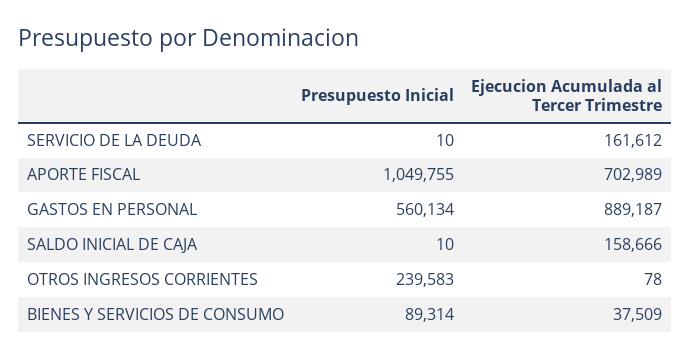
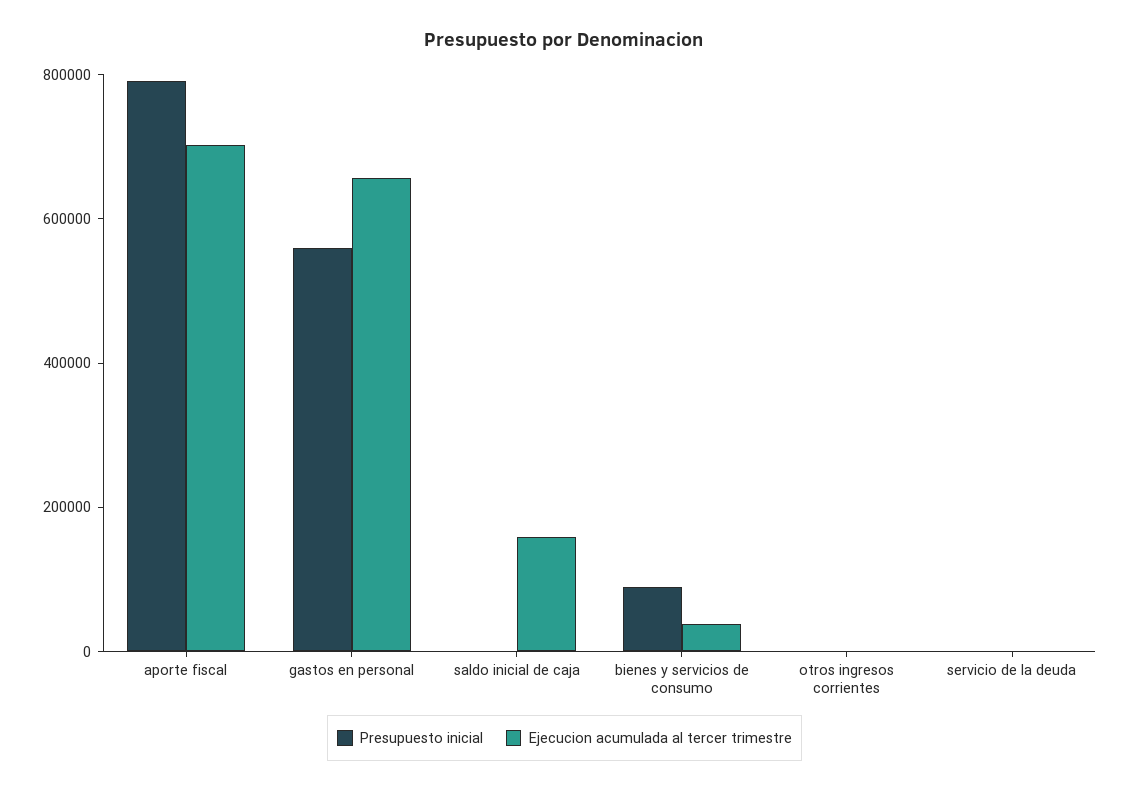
  {
    "Presupuesto Inicial": {
      "SERVICIO DE LA DEUDA": 10,
-     "APORTE FISCAL": 1049755,
+     "APORTE FISCAL": 800000,
      "GASTOS EN PERSONAL": 560134,
      "SALDO INICIAL DE CAJA": 10,
-     "OTROS INGRESOS CORRIENTES": 239583,
+     "OTROS INGRESOS CORRIENTES": 0,
      "BIENES Y SERVICIOS DE CONSUMO": 89314
    },
    "Ejecucion Acumulada al Tercer Trimestre": {
-     "SERVICIO DE LA DEUDA": 161612,
+     "SERVICIO DE LA DEUDA": 0,
      "APORTE FISCAL": 702989,
-     "GASTOS EN PERSONAL": 889187,
+     "GASTOS EN PERSONAL": 650000,
      "SALDO INICIAL DE CAJA": 158666,
      "OTROS INGRESOS CORRIENTES": 78,
      "BIENES Y SERVICIOS DE CONSUMO": 37509
    }
  }

